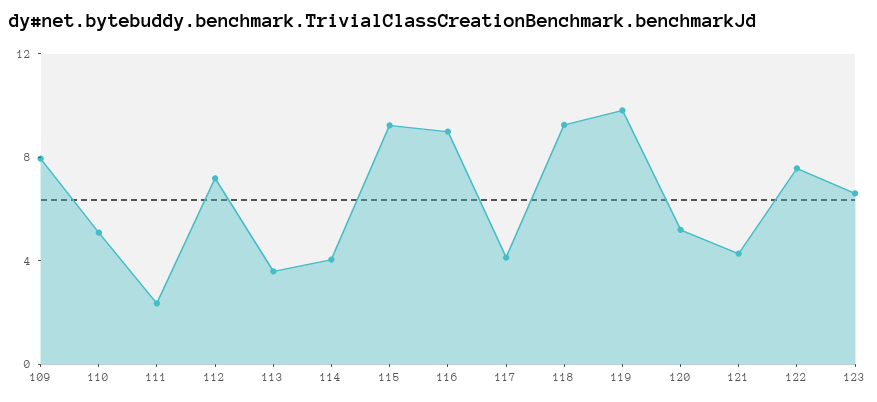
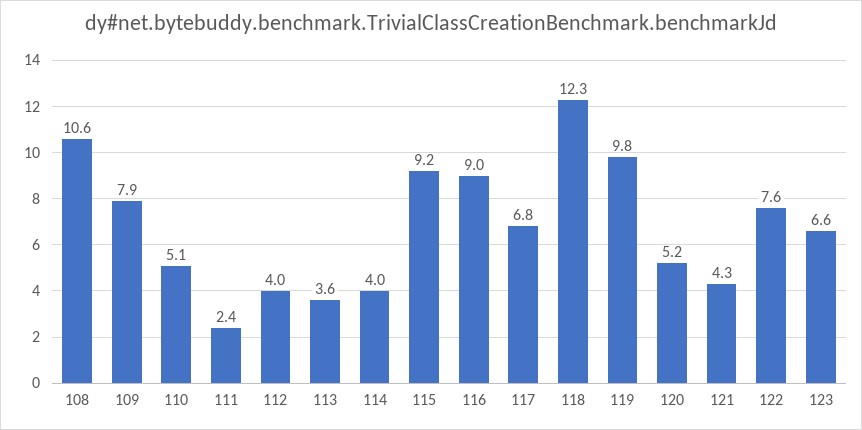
  {
    "109": 7.9,
    "110": 5.1,
    "111": 2.4,
-   "112": 7,
+   "112": 4,
    "113": 3.6,
    "114": 4,
    "115": 9.2,
    "116": 9,
-   "117": 4,
+   "117": 6.8,
-   "118": 9,
+   "118": 12.3,
    "119": 9.8,
    "120": 5.2,
    "121": 4.3,
    "122": 7.6,
-   "123": 6.6
+   "123": 6.6,
+   "108": 10.6
  }

